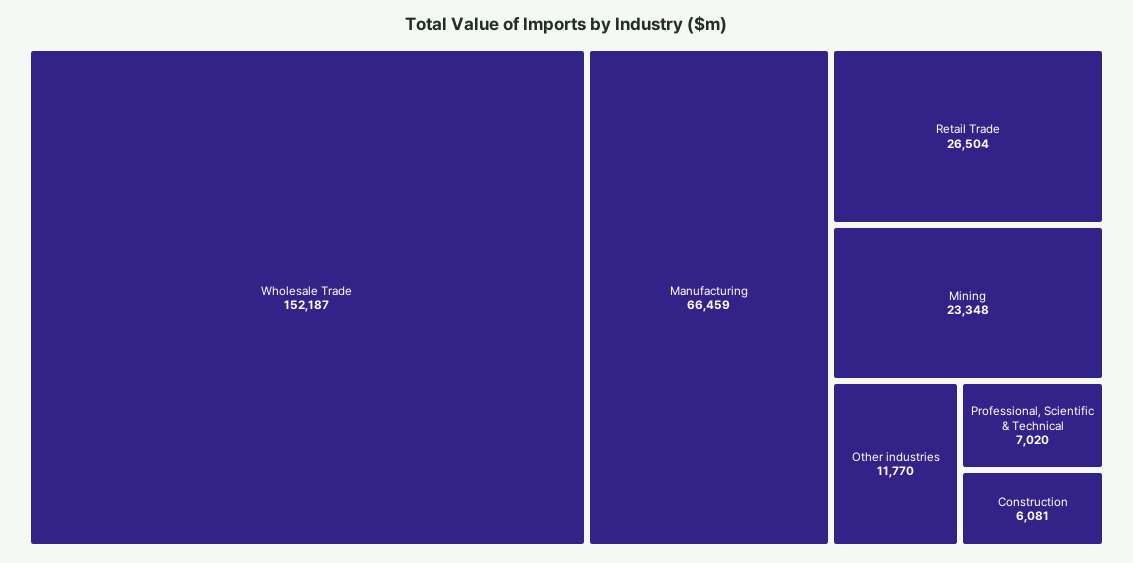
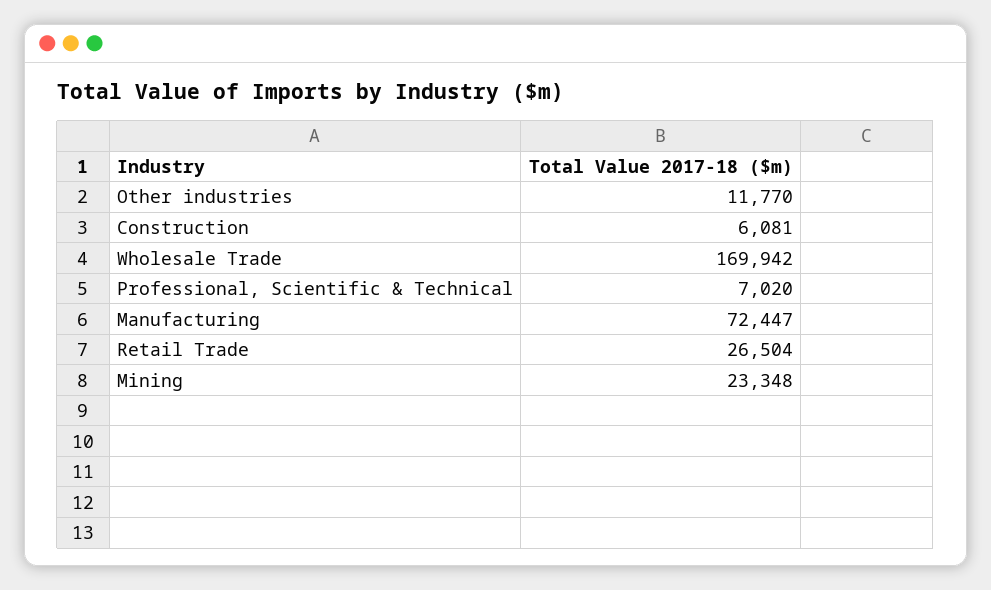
  {
-   "Wholesale Trade": 152187,
+   "Wholesale Trade": 169942,
-   "Manufacturing": 66459,
+   "Manufacturing": 72447,
    "Retail Trade": 26504,
    "Mining": 23348,
    "Other industries": 11770,
    "Professional, Scientific & Technical": 7020,
    "Construction": 6081
  }

